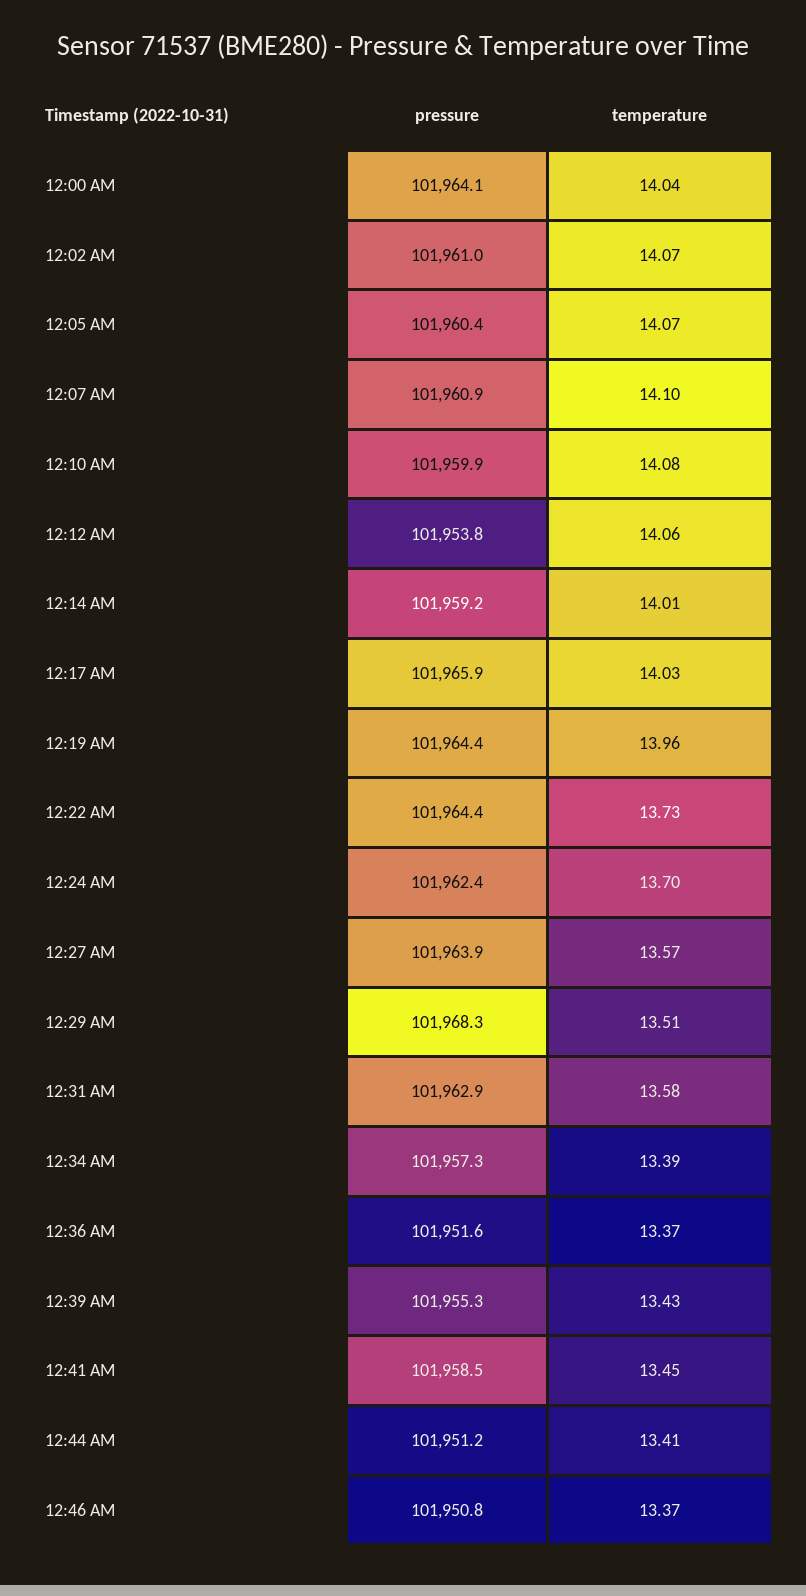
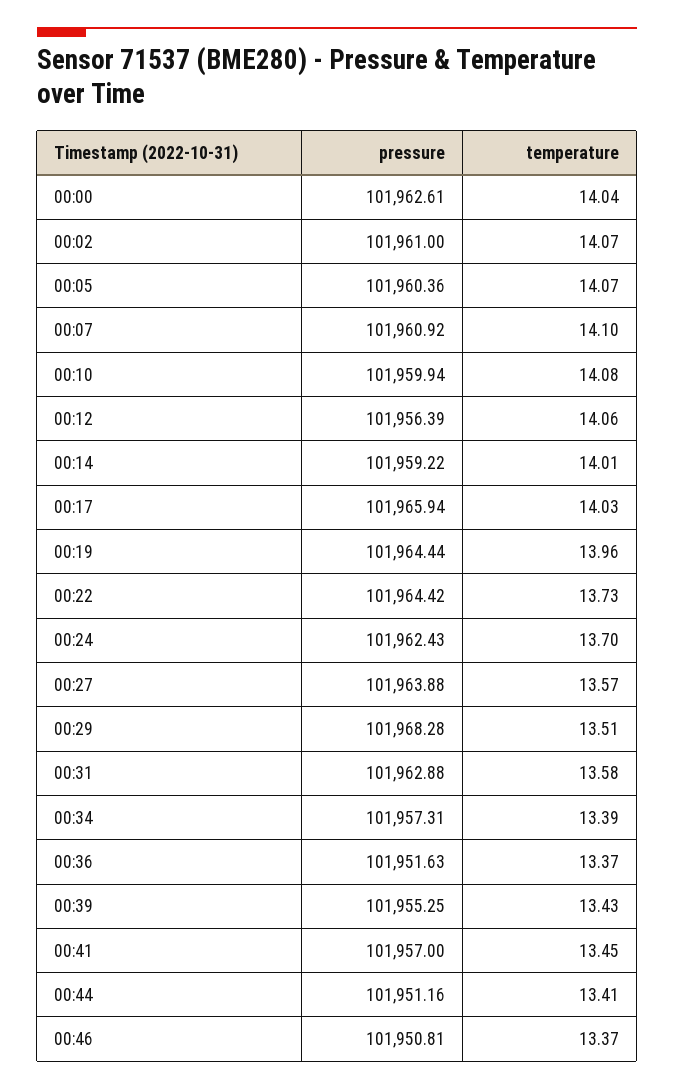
  {
    "pressure": {
-     "12:00 AM": 101964.1,
+     "12:00 AM": 101962.61,
      "12:02 AM": 101961,
      "12:05 AM": 101960.36,
      "12:07 AM": 101960.92,
      "12:10 AM": 101959.94,
-     "12:12 AM": 101953.8,
+     "12:12 AM": 101956.39,
      "12:14 AM": 101959.22,
      "12:17 AM": 101965.94,
      "12:19 AM": 101964.44,
      "12:22 AM": 101964.42,
      "12:24 AM": 101962.43,
      "12:27 AM": 101963.88,
      "12:29 AM": 101968.28,
      "12:31 AM": 101962.88,
      "12:34 AM": 101957.31,
      "12:36 AM": 101951.63,
      "12:39 AM": 101955.25,
-     "12:41 AM": 101958.5,
+     "12:41 AM": 101957,
      "12:44 AM": 101951.16,
      "12:46 AM": 101950.81
    },
    "temperature": {
      "12:00 AM": 14.04,
      "12:02 AM": 14.07,
      "12:05 AM": 14.07,
      "12:07 AM": 14.1,
      "12:10 AM": 14.08,
      "12:12 AM": 14.06,
      "12:14 AM": 14.01,
      "12:17 AM": 14.03,
      "12:19 AM": 13.96,
      "12:22 AM": 13.73,
      "12:24 AM": 13.7,
      "12:27 AM": 13.57,
      "12:29 AM": 13.51,
      "12:31 AM": 13.58,
      "12:34 AM": 13.39,
      "12:36 AM": 13.37,
      "12:39 AM": 13.43,
      "12:41 AM": 13.45,
      "12:44 AM": 13.41,
      "12:46 AM": 13.37
    }
  }

